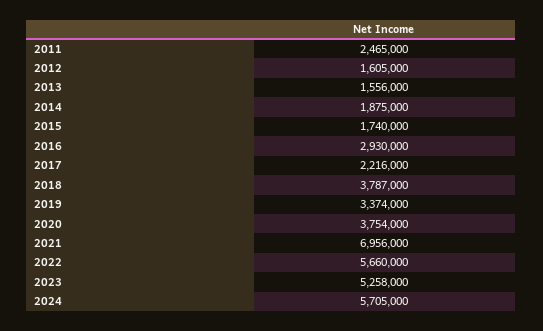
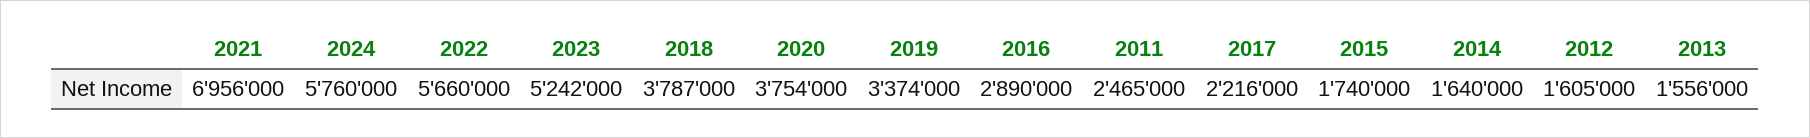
  {
    "2011": 2465000,
    "2012": 1605000,
    "2013": 1556000,
-   "2014": 1875000,
+   "2014": 1640000,
    "2015": 1740000,
-   "2016": 2930000,
+   "2016": 2890000,
    "2017": 2216000,
    "2018": 3787000,
    "2019": 3374000,
    "2020": 3754000,
    "2021": 6956000,
    "2022": 5660000,
-   "2023": 5258000,
+   "2023": 5242000,
-   "2024": 5705000
+   "2024": 5760000
  }

